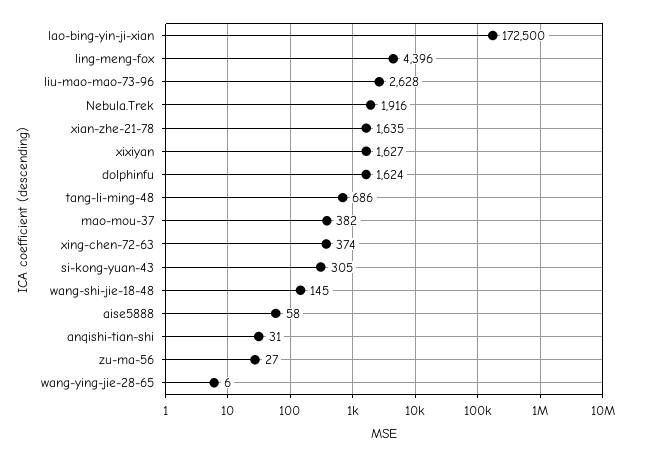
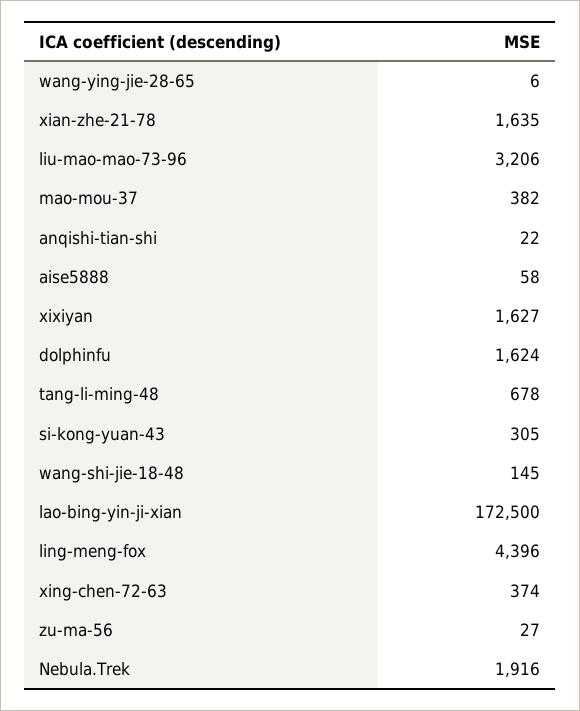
  {
    "lao-bing-yin-ji-xian": 172500,
    "ling-meng-fox": 4396,
-   "liu-mao-mao-73-96": 2628,
+   "liu-mao-mao-73-96": 3206,
    "Nebula.Trek": 1916,
    "xian-zhe-21-78": 1635,
    "xixiyan": 1627,
    "dolphinfu": 1624,
-   "tang-li-ming-48": 686,
+   "tang-li-ming-48": 678,
    "mao-mou-37": 382,
    "xing-chen-72-63": 374,
    "si-kong-yuan-43": 305,
    "wang-shi-jie-18-48": 145,
    "aise5888": 58,
-   "anqishi-tian-shi": 31,
+   "anqishi-tian-shi": 22,
    "zu-ma-56": 27,
    "wang-ying-jie-28-65": 6
  }

